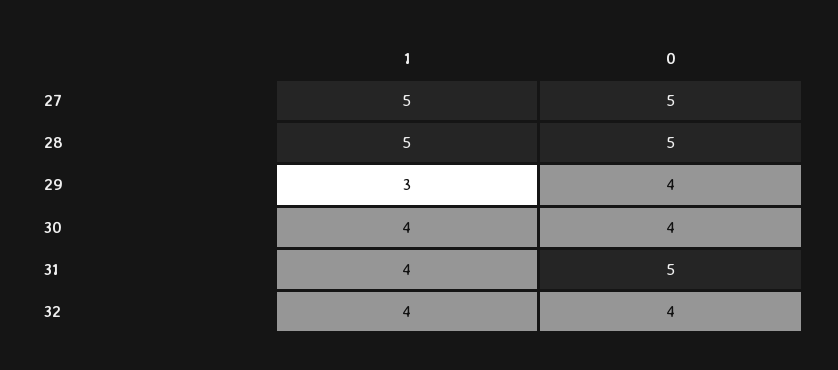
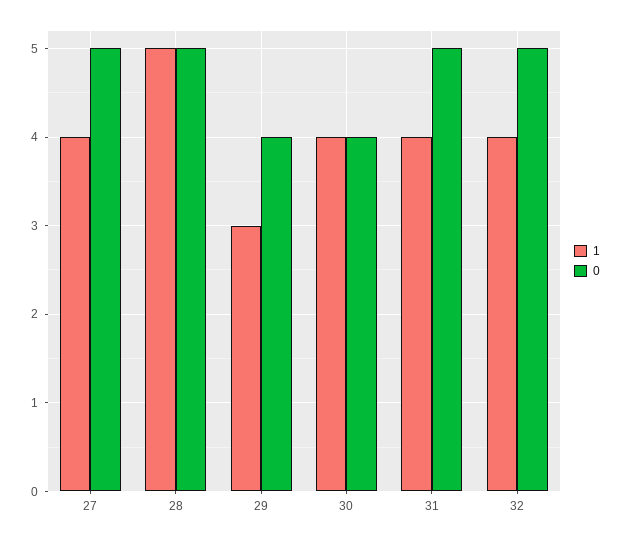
  {
    "1": {
-     "27": 5,
+     "27": 4,
      "28": 5,
      "29": 3,
      "30": 4,
      "31": 4,
      "32": 4
    },
    "0": {
      "27": 5,
      "28": 5,
      "29": 4,
      "30": 4,
      "31": 5,
-     "32": 4
+     "32": 5
    }
  }

